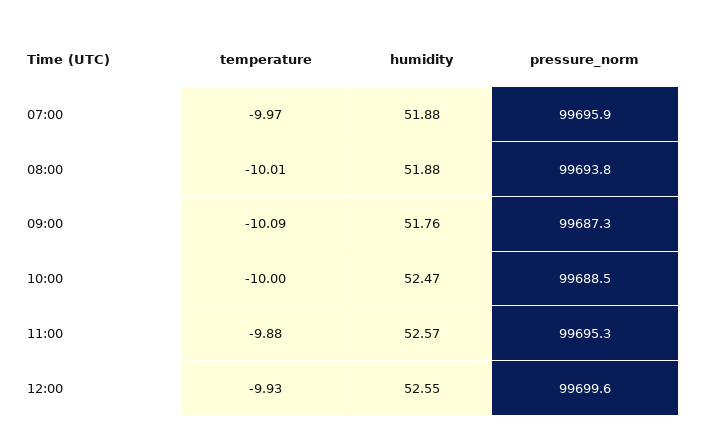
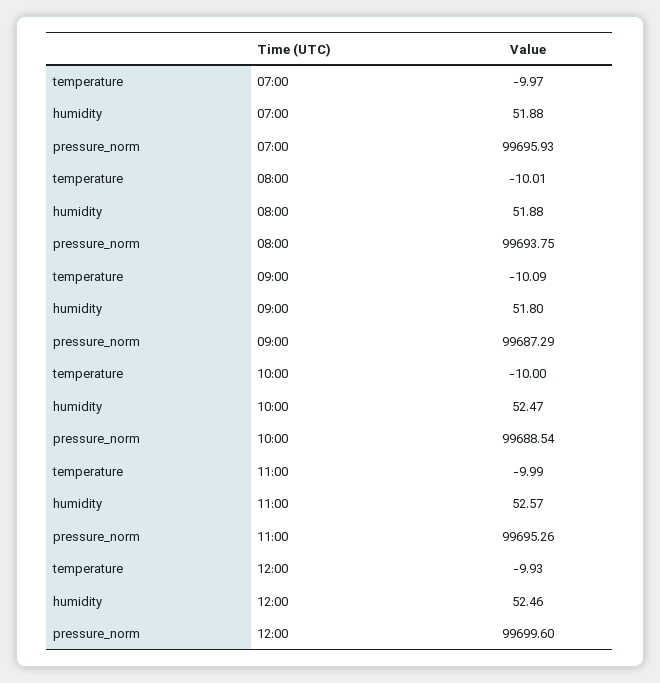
  {
    "temperature": {
      "07:00": -9.97,
      "08:00": -10.01,
      "09:00": -10.09,
      "10:00": -10,
-     "11:00": -9.88,
+     "11:00": -9.99,
      "12:00": -9.93
    },
    "humidity": {
      "07:00": 51.88,
      "08:00": 51.88,
-     "09:00": 51.76,
+     "09:00": 51.8,
      "10:00": 52.47,
      "11:00": 52.57,
-     "12:00": 52.55
+     "12:00": 52.46
    },
    "pressure_norm": {
      "07:00": 99695.93,
      "08:00": 99693.75,
      "09:00": 99687.29,
      "10:00": 99688.54,
      "11:00": 99695.26,
      "12:00": 99699.6
    }
  }

